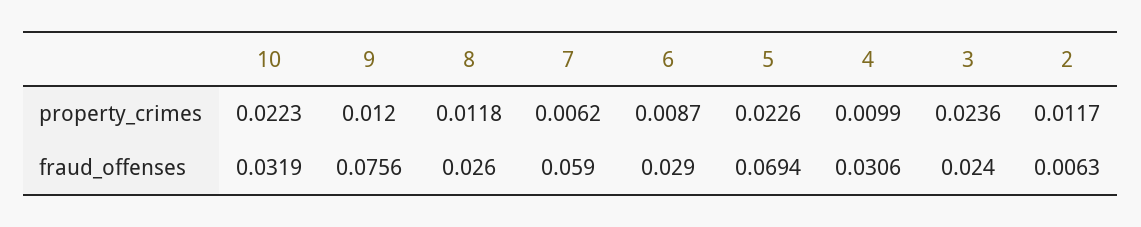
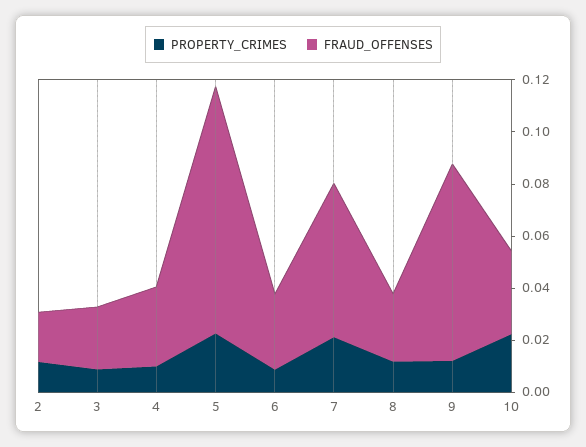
  {
    "property_crimes": {
      "10": 0.0223,
      "9": 0.012,
      "8": 0.0118,
-     "7": 0.0062,
+     "7": 0.02,
      "6": 0.0087,
      "5": 0.0226,
      "4": 0.0099,
-     "3": 0.0236,
+     "3": 0.01,
      "2": 0.0117
    },
    "fraud_offenses": {
      "10": 0.0319,
      "9": 0.0756,
      "8": 0.026,
      "7": 0.059,
      "6": 0.029,
-     "5": 0.0694,
+     "5": 0.095,
      "4": 0.0306,
      "3": 0.024,
-     "2": 0.0063
+     "2": 0.02
    }
  }

